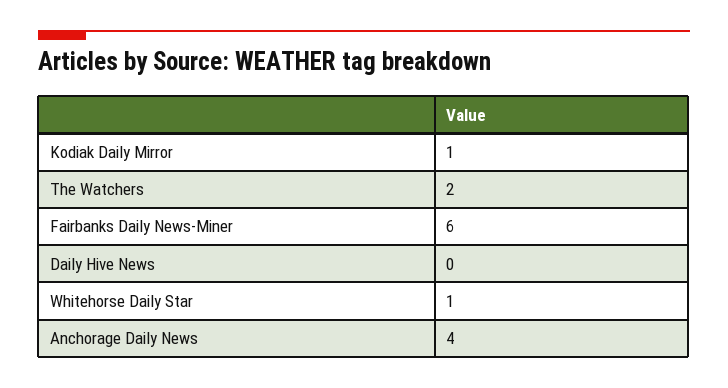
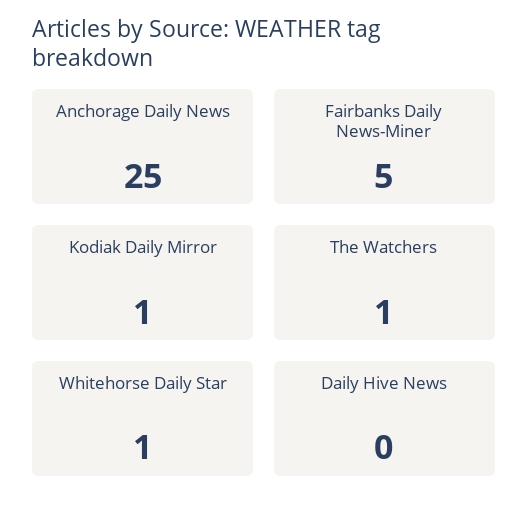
  {
    "Kodiak Daily Mirror": 1,
-   "The Watchers": 2,
+   "The Watchers": 1,
-   "Fairbanks Daily News-Miner": 6,
+   "Fairbanks Daily News-Miner": 5,
    "Daily Hive News": 0,
    "Whitehorse Daily Star": 1,
-   "Anchorage Daily News": 4
+   "Anchorage Daily News": 25
  }

